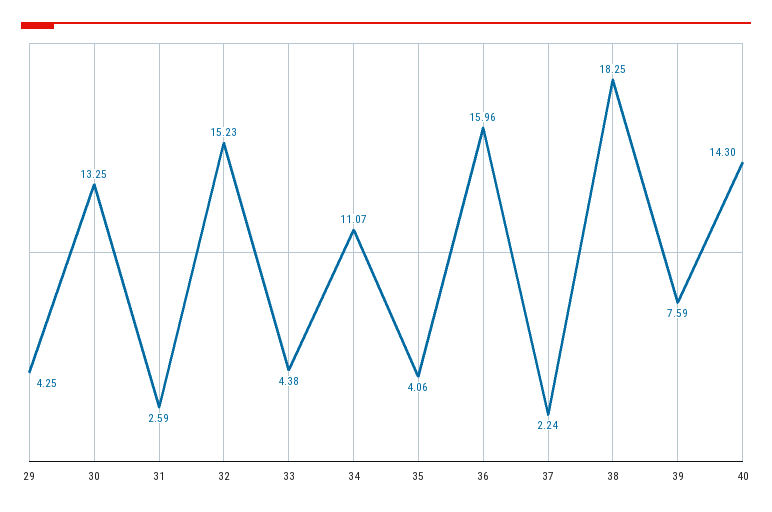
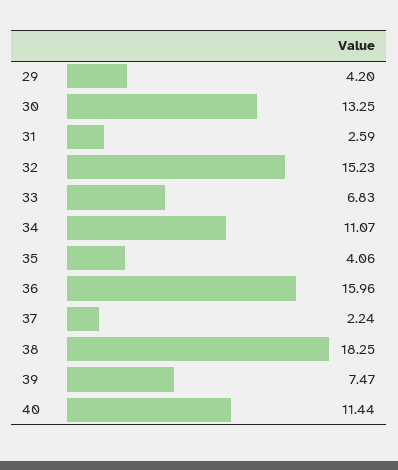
  {
-   "29": 4.25,
+   "29": 4.2,
    "30": 13.25,
    "31": 2.59,
    "32": 15.23,
-   "33": 4.38,
+   "33": 6.83,
    "34": 11.07,
    "35": 4.06,
    "36": 15.96,
    "37": 2.24,
    "38": 18.25,
-   "39": 7.59,
+   "39": 7.47,
-   "40": 14.3
+   "40": 11.44
  }

